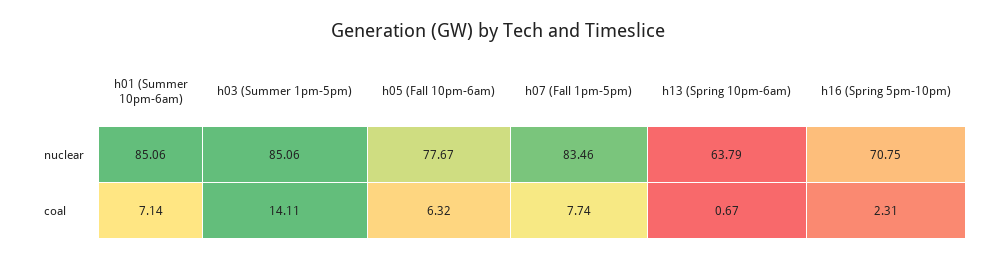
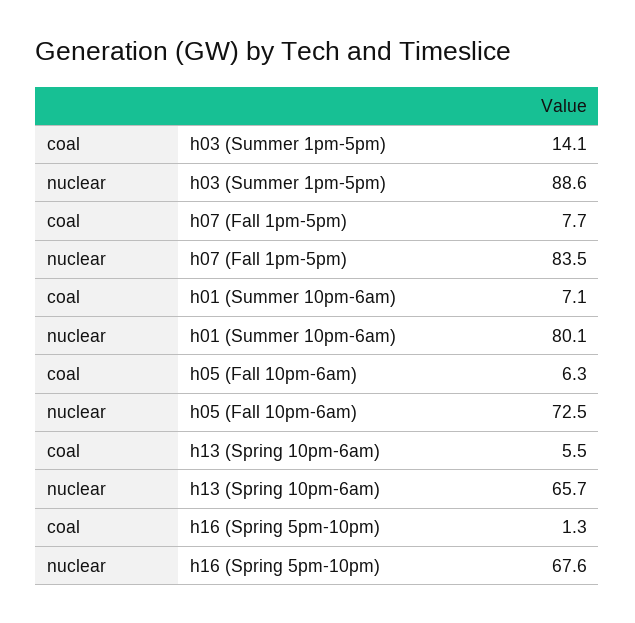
  {
    "h01 (Summer 10pm-6am)": {
-     "nuclear": 85.06,
+     "nuclear": 80.1,
      "coal": 7.14
    },
    "h03 (Summer 1pm-5pm)": {
-     "nuclear": 85.06,
+     "nuclear": 88.6,
      "coal": 14.11
    },
    "h05 (Fall 10pm-6am)": {
-     "nuclear": 77.67,
+     "nuclear": 72.5,
      "coal": 6.32
    },
    "h07 (Fall 1pm-5pm)": {
      "nuclear": 83.46,
      "coal": 7.74
    },
    "h13 (Spring 10pm-6am)": {
-     "nuclear": 63.79,
+     "nuclear": 65.7,
-     "coal": 0.67
+     "coal": 5.5
    },
    "h16 (Spring 5pm-10pm)": {
-     "nuclear": 70.75,
+     "nuclear": 67.6,
-     "coal": 2.31
+     "coal": 1.3
    }
  }

